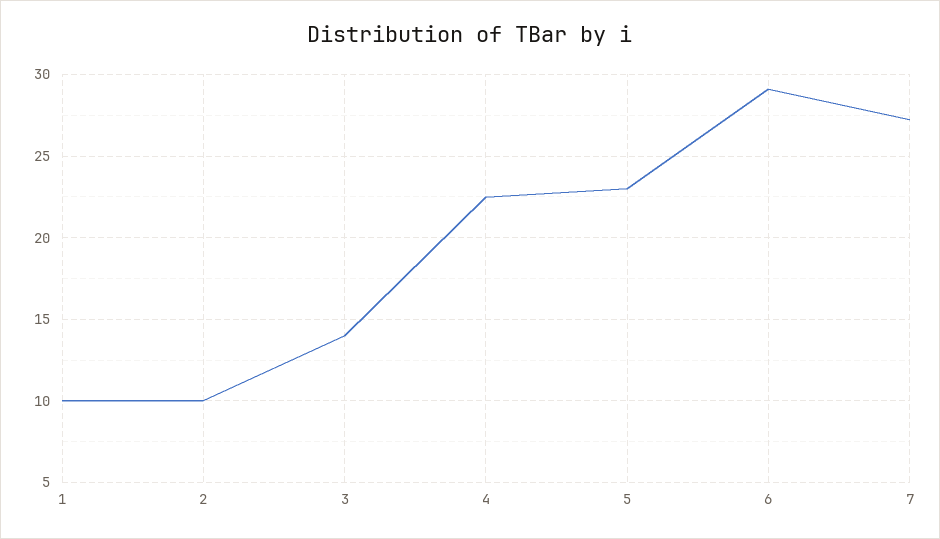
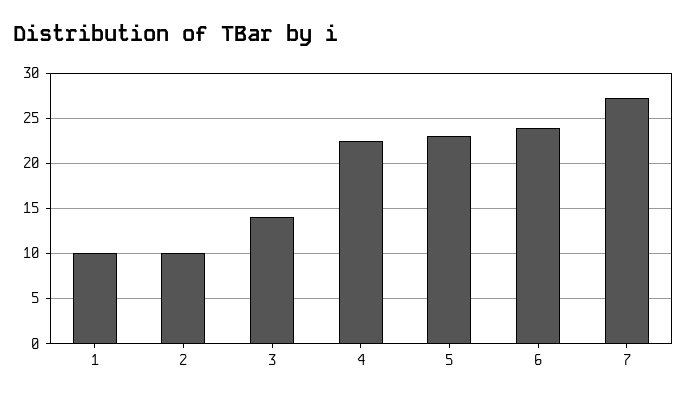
  {
    "1": 10,
    "2": 10,
    "3": 14,
    "4": 22.5,
    "5": 23,
-   "6": 29,
+   "6": 24,
    "7": 27
  }

